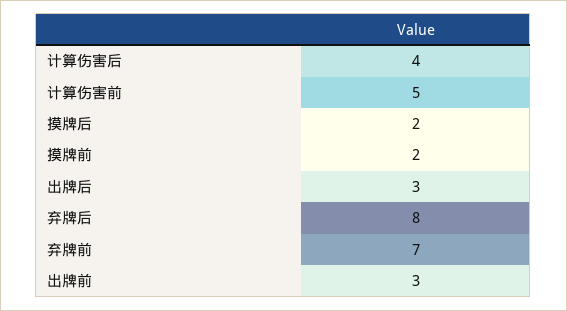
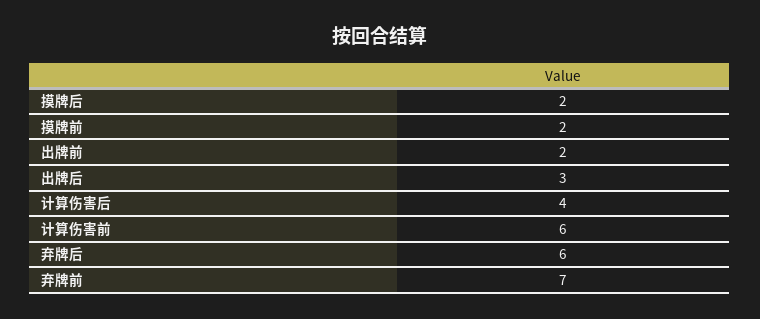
  {
    "计算伤害后": 4,
-   "计算伤害前": 5,
+   "计算伤害前": 6,
    "摸牌后": 2,
    "摸牌前": 2,
    "出牌后": 3,
-   "弃牌后": 8,
+   "弃牌后": 6,
    "弃牌前": 7,
-   "出牌前": 3
+   "出牌前": 2
  }

